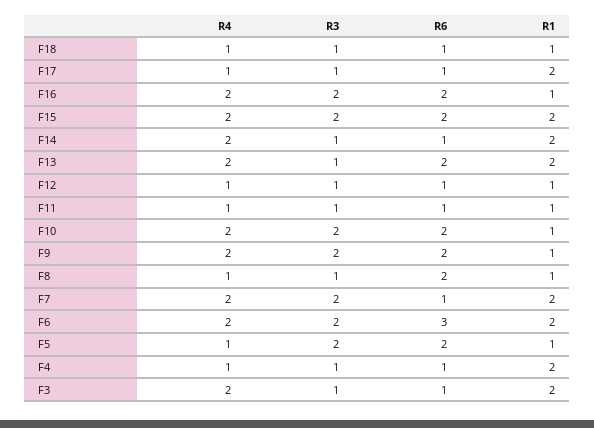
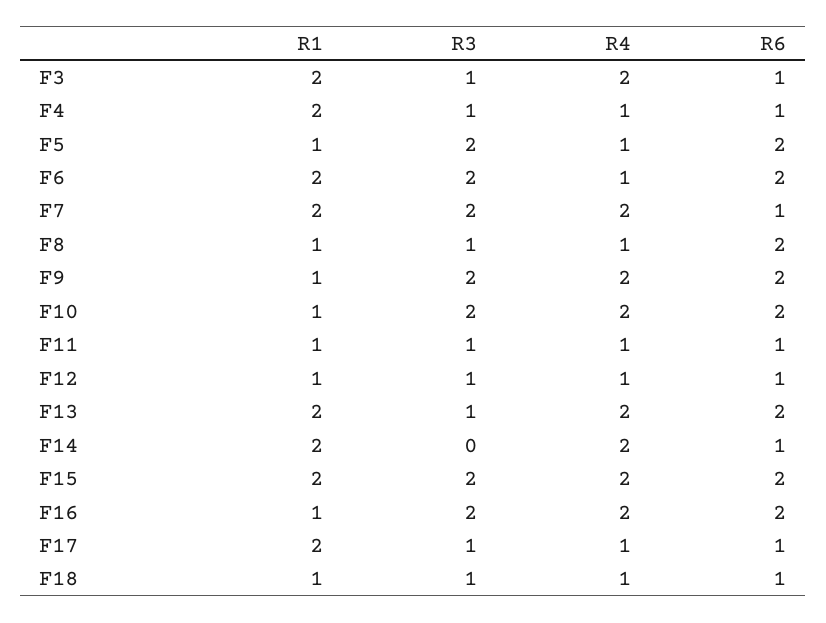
  {
    "R4": {
      "F18": 1,
      "F17": 1,
      "F16": 2,
      "F15": 2,
      "F14": 2,
      "F13": 2,
      "F12": 1,
      "F11": 1,
      "F10": 2,
      "F9": 2,
      "F8": 1,
      "F7": 2,
-     "F6": 2,
+     "F6": 1,
      "F5": 1,
      "F4": 1,
      "F3": 2
    },
    "R3": {
      "F18": 1,
      "F17": 1,
      "F16": 2,
      "F15": 2,
-     "F14": 1,
+     "F14": 0,
      "F13": 1,
      "F12": 1,
      "F11": 1,
      "F10": 2,
      "F9": 2,
      "F8": 1,
      "F7": 2,
      "F6": 2,
      "F5": 2,
      "F4": 1,
      "F3": 1
    },
    "R6": {
      "F18": 1,
      "F17": 1,
      "F16": 2,
      "F15": 2,
      "F14": 1,
      "F13": 2,
      "F12": 1,
      "F11": 1,
      "F10": 2,
      "F9": 2,
      "F8": 2,
      "F7": 1,
-     "F6": 3,
+     "F6": 2,
      "F5": 2,
      "F4": 1,
      "F3": 1
    },
    "R1": {
      "F18": 1,
      "F17": 2,
      "F16": 1,
      "F15": 2,
      "F14": 2,
      "F13": 2,
      "F12": 1,
      "F11": 1,
      "F10": 1,
      "F9": 1,
      "F8": 1,
      "F7": 2,
      "F6": 2,
      "F5": 1,
      "F4": 2,
      "F3": 2
    }
  }

